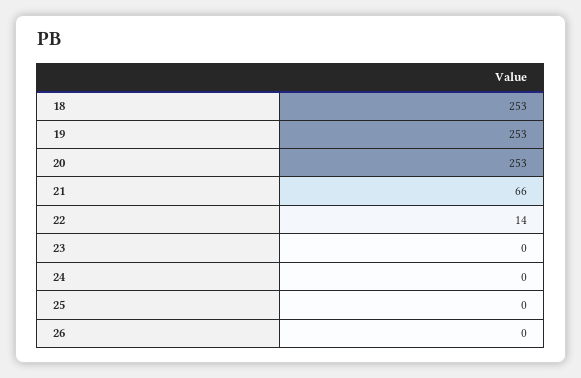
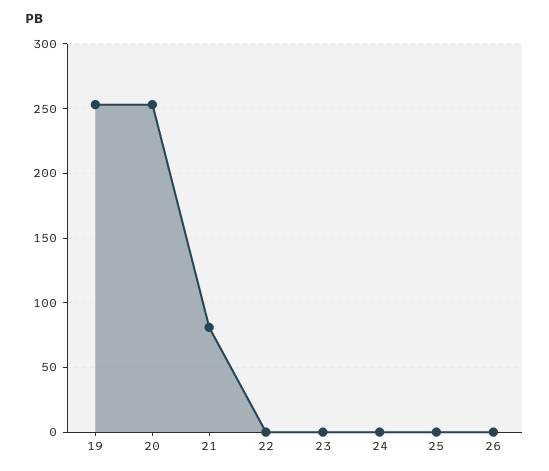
  {
-   "18": 253,
    "19": 253,
    "20": 253,
-   "21": 66,
+   "21": 80,
-   "22": 14,
+   "22": 0,
    "23": 0,
    "24": 0,
    "25": 0,
    "26": 0
  }

